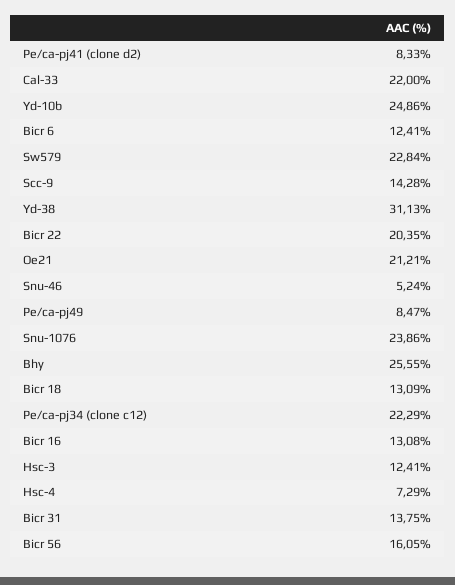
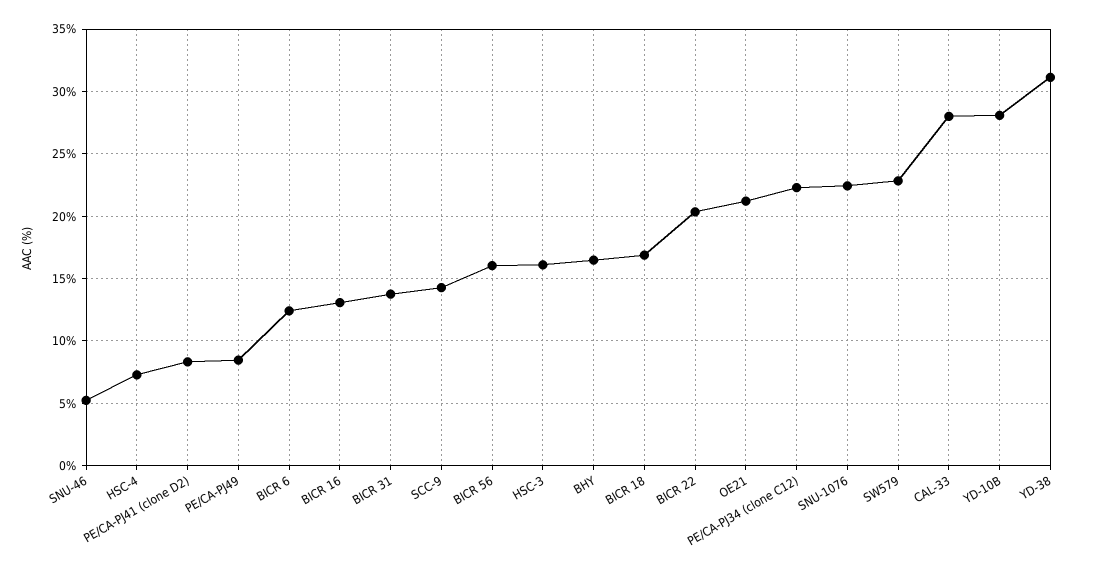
  {
    "Pe/ca-pj41 (clone d2)": 8.33,
-   "Cal-33": 22,
+   "Cal-33": 28,
-   "Yd-10b": 24.86,
+   "Yd-10b": 28,
    "Bicr 6": 12.41,
    "Sw579": 22.84,
    "Scc-9": 14.28,
    "Yd-38": 31.13,
    "Bicr 22": 20.35,
    "Oe21": 21.21,
    "Snu-46": 5.24,
    "Pe/ca-pj49": 8.47,
-   "Snu-1076": 23.86,
+   "Snu-1076": 22.5,
-   "Bhy": 25.55,
+   "Bhy": 16.5,
-   "Bicr 18": 13.09,
+   "Bicr 18": 17,
    "Pe/ca-pj34 (clone c12)": 22.29,
    "Bicr 16": 13.08,
-   "Hsc-3": 12.41,
+   "Hsc-3": 16,
    "Hsc-4": 7.29,
    "Bicr 31": 13.75,
    "Bicr 56": 16.05
  }

